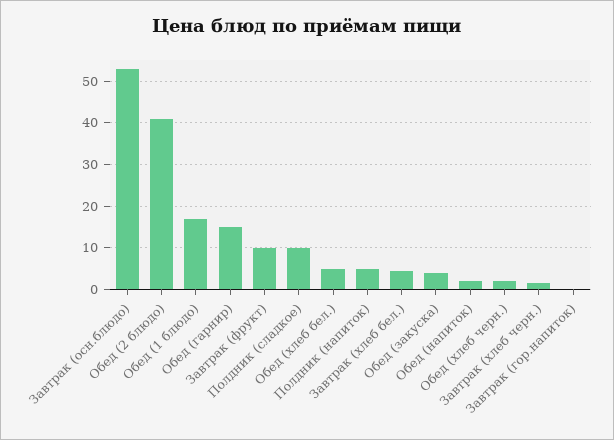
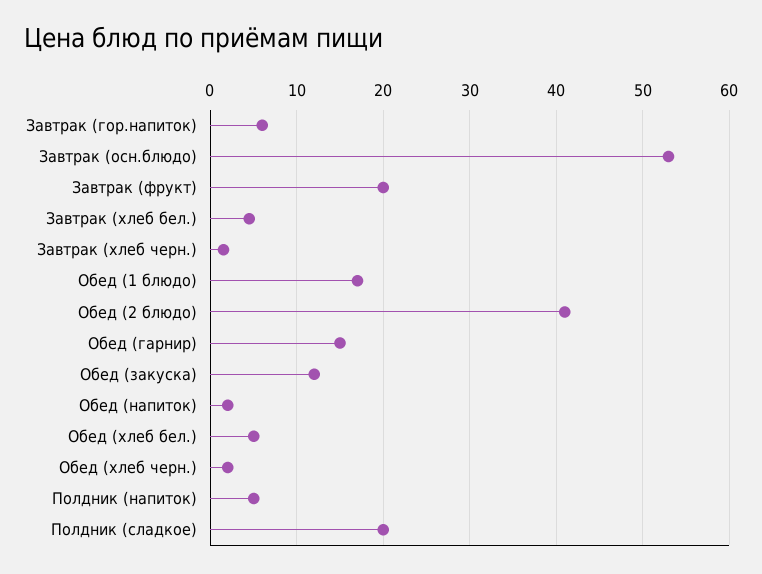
  {
    "Завтрак (осн.блюдо)": 53,
    "Обед (2 блюдо)": 41,
    "Обед (1 блюдо)": 17,
    "Обед (гарнир)": 15,
-   "Завтрак (фрукт)": 10,
+   "Завтрак (фрукт)": 20,
-   "Полдник (сладкое)": 10,
+   "Полдник (сладкое)": 20,
    "Обед (хлеб бел.)": 5,
    "Полдник (напиток)": 5,
    "Завтрак (хлеб бел.)": 5,
-   "Обед (закуска)": 4,
+   "Обед (закуска)": 12,
    "Обед (напиток)": 2,
    "Обед (хлеб черн.)": 2,
    "Завтрак (хлеб черн.)": 2,
-   "Завтрак (гор.напиток)": 0
+   "Завтрак (гор.напиток)": 6
  }

